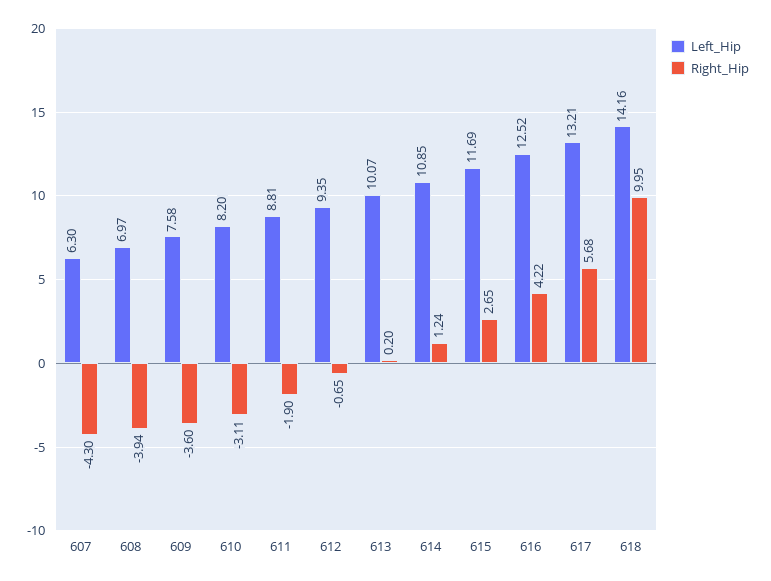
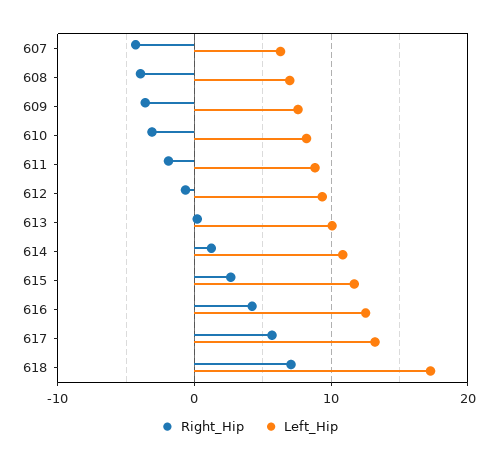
  {
    "Left_Hip": {
      "607": 6.3,
      "608": 6.97,
      "609": 7.58,
      "610": 8.2,
      "611": 8.81,
      "612": 9.35,
      "613": 10.07,
      "614": 10.85,
      "615": 11.69,
      "616": 12.52,
      "617": 13.21,
-     "618": 14.16
+     "618": 17
    },
    "Right_Hip": {
      "607": -4.3,
      "608": -3.94,
      "609": -3.6,
      "610": -3.11,
      "611": -1.9,
      "612": -0.65,
      "613": 0.2,
      "614": 1.24,
      "615": 2.65,
      "616": 4.22,
      "617": 5.68,
-     "618": 9.95
+     "618": 7
    }
  }

